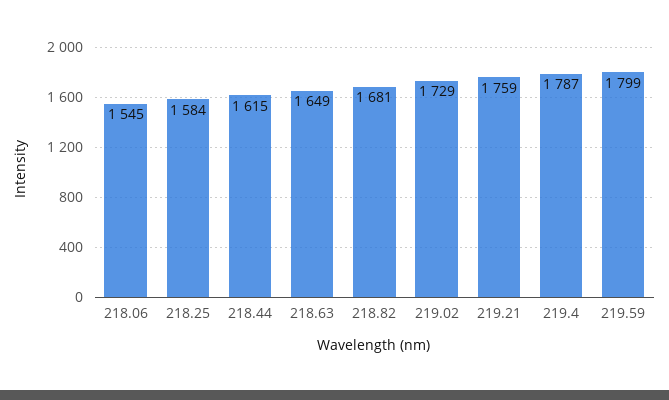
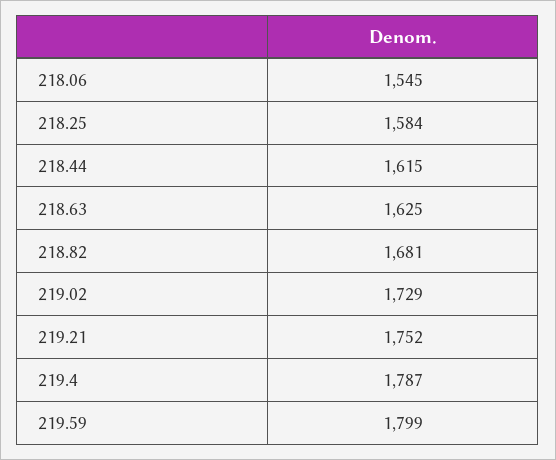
  {
    "218.06": 1545,
    "218.25": 1584,
    "218.44": 1615,
-   "218.63": 1649,
+   "218.63": 1625,
    "218.82": 1681,
    "219.02": 1729,
-   "219.21": 1759,
+   "219.21": 1752,
    "219.4": 1787,
    "219.59": 1799
  }

